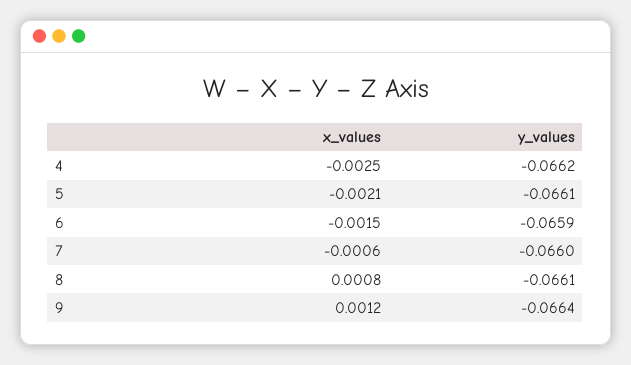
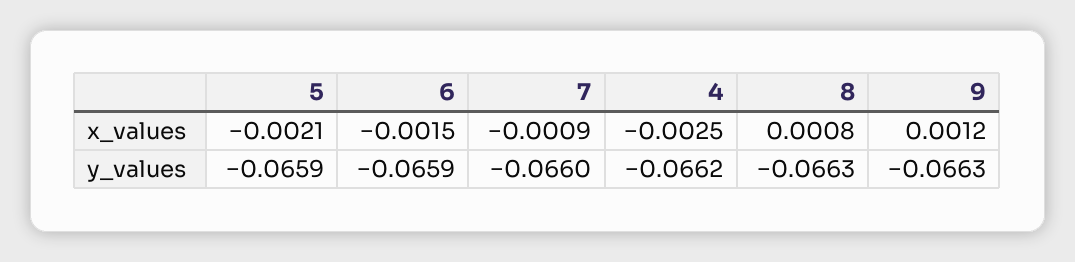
  {
    "x_values": {
      "4": -0.0025,
      "5": -0.0021,
      "6": -0.0015,
-     "7": -0.0006,
+     "7": -0.0009,
      "8": 0.0008,
      "9": 0.0012
    },
    "y_values": {
      "4": -0.0662,
-     "5": -0.0661,
+     "5": -0.0659,
      "6": -0.0659,
      "7": -0.066,
-     "8": -0.0661,
+     "8": -0.0663,
-     "9": -0.0664
+     "9": -0.0663
    }
  }

